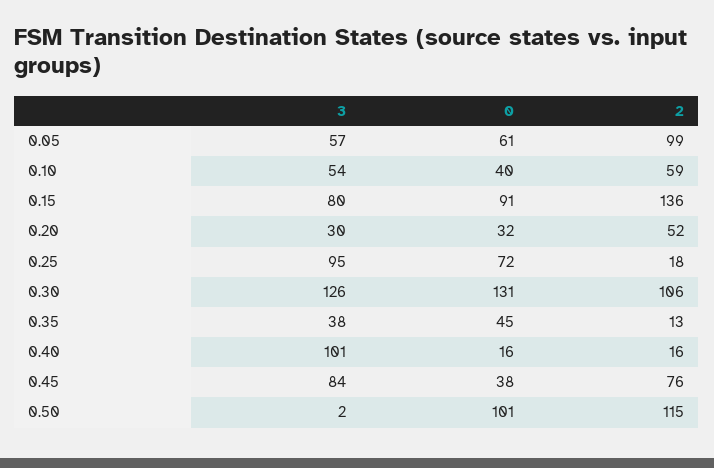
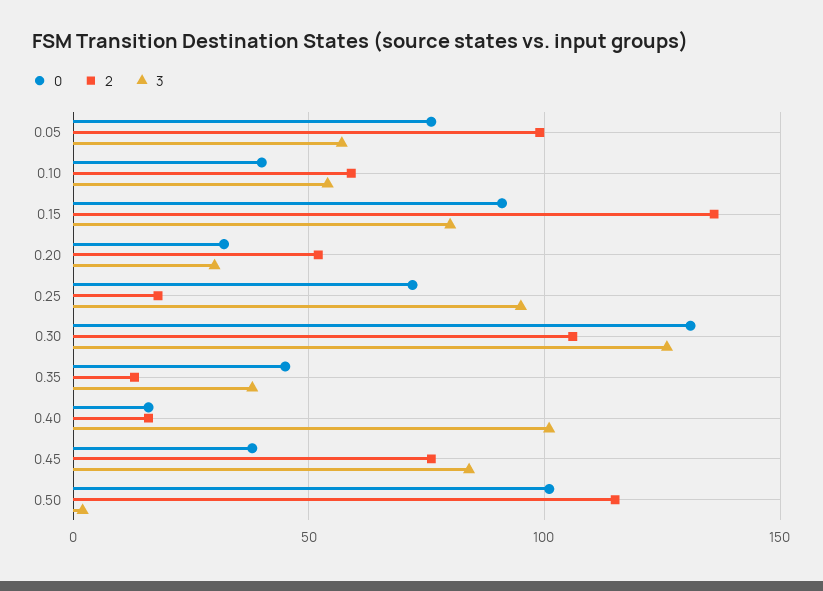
  {
    "3": {
      "0.05": 57,
      "0.10": 54,
      "0.15": 80,
      "0.20": 30,
      "0.25": 95,
      "0.30": 126,
      "0.35": 38,
      "0.40": 101,
      "0.45": 84,
      "0.50": 2
    },
    "0": {
-     "0.05": 61,
+     "0.05": 75,
      "0.10": 40,
      "0.15": 91,
      "0.20": 32,
      "0.25": 72,
      "0.30": 131,
      "0.35": 45,
      "0.40": 16,
      "0.45": 38,
      "0.50": 101
    },
    "2": {
      "0.05": 99,
      "0.10": 59,
      "0.15": 136,
      "0.20": 52,
      "0.25": 18,
      "0.30": 106,
      "0.35": 13,
      "0.40": 16,
      "0.45": 76,
      "0.50": 115
    }
  }

